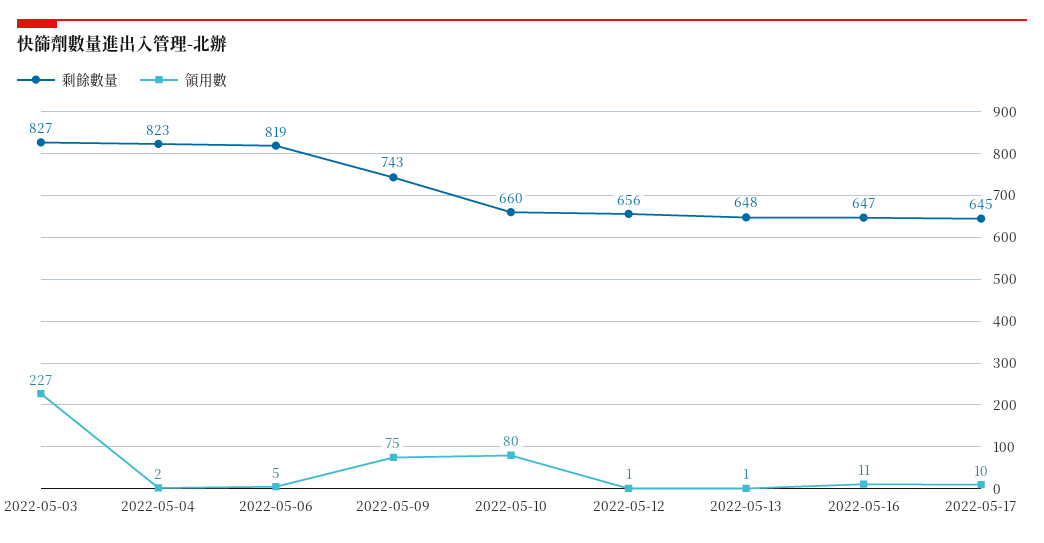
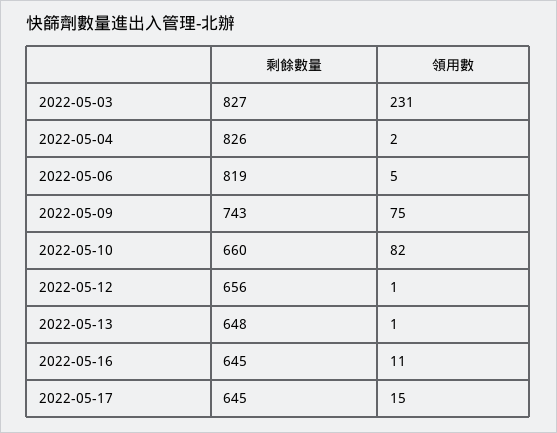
  {
    "剩餘數量": {
      "2022-05-03": 827,
-     "2022-05-04": 823,
+     "2022-05-04": 826,
      "2022-05-06": 819,
      "2022-05-09": 743,
      "2022-05-10": 660,
      "2022-05-12": 656,
      "2022-05-13": 648,
-     "2022-05-16": 647,
+     "2022-05-16": 645,
      "2022-05-17": 645
    },
    "領用數": {
-     "2022-05-03": 227,
+     "2022-05-03": 231,
      "2022-05-04": 2,
      "2022-05-06": 5,
      "2022-05-09": 75,
-     "2022-05-10": 80,
+     "2022-05-10": 82,
      "2022-05-12": 1,
      "2022-05-13": 1,
      "2022-05-16": 11,
-     "2022-05-17": 10
+     "2022-05-17": 15
    }
  }

